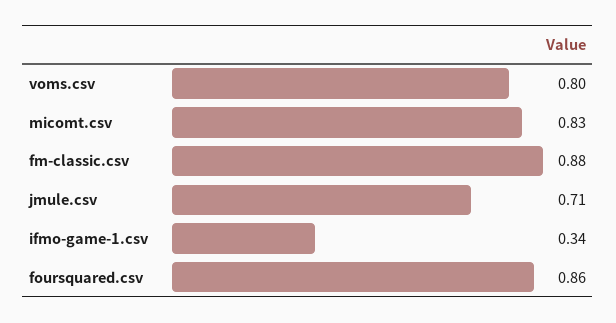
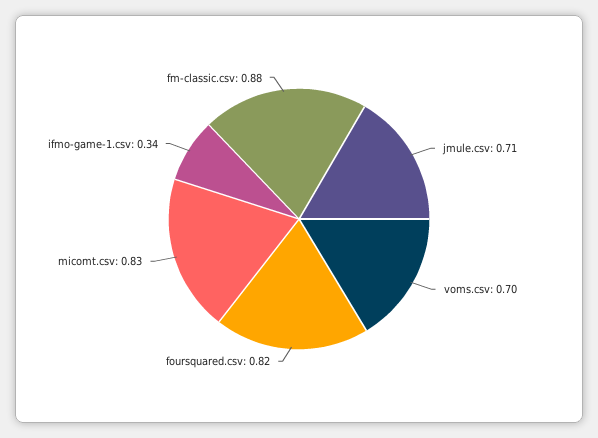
  {
-   "voms.csv": 0.8,
+   "voms.csv": 0.7,
    "micomt.csv": 0.83,
    "fm-classic.csv": 0.88,
    "jmule.csv": 0.71,
    "ifmo-game-1.csv": 0.34,
-   "foursquared.csv": 0.86
+   "foursquared.csv": 0.82
  }

